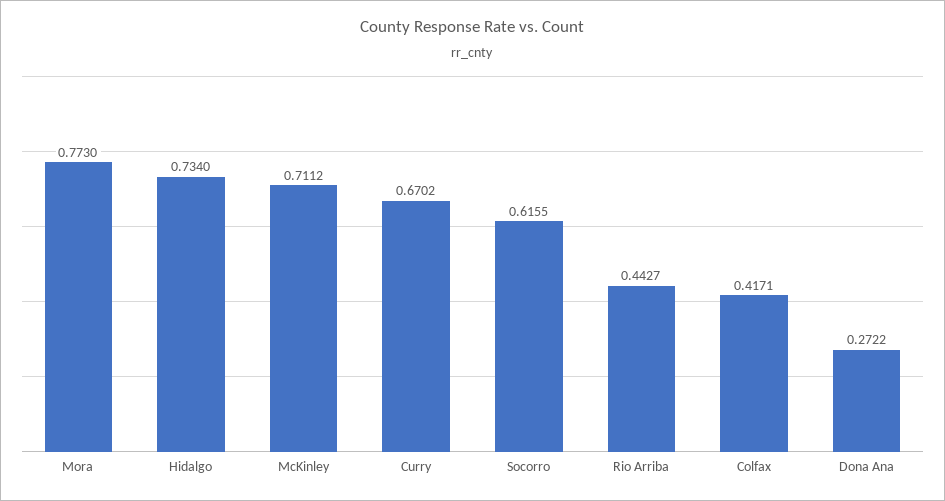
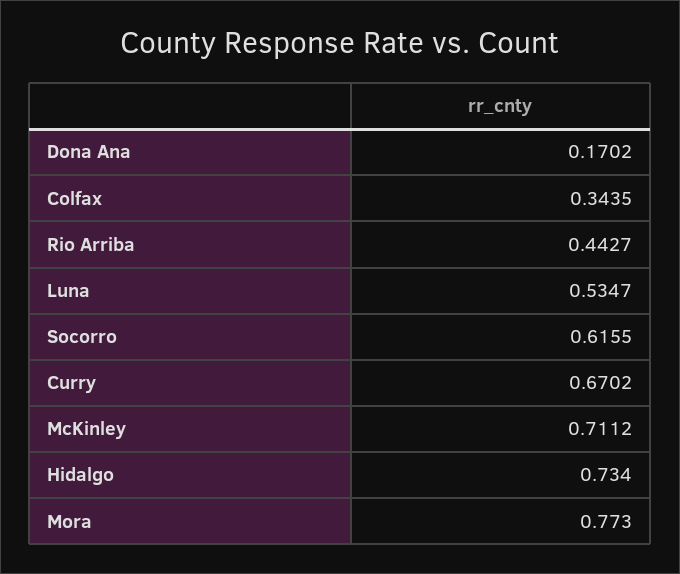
  {
    "Mora": 0.773,
    "Hidalgo": 0.734,
    "McKinley": 0.7112,
    "Curry": 0.6702,
    "Socorro": 0.6155,
    "Rio Arriba": 0.4427,
-   "Colfax": 0.4171,
+   "Colfax": 0.3435,
-   "Dona Ana": 0.2722
+   "Dona Ana": 0.1702,
+   "Luna": 0.5347
  }

